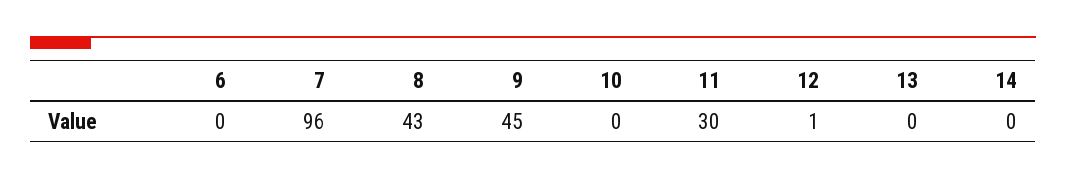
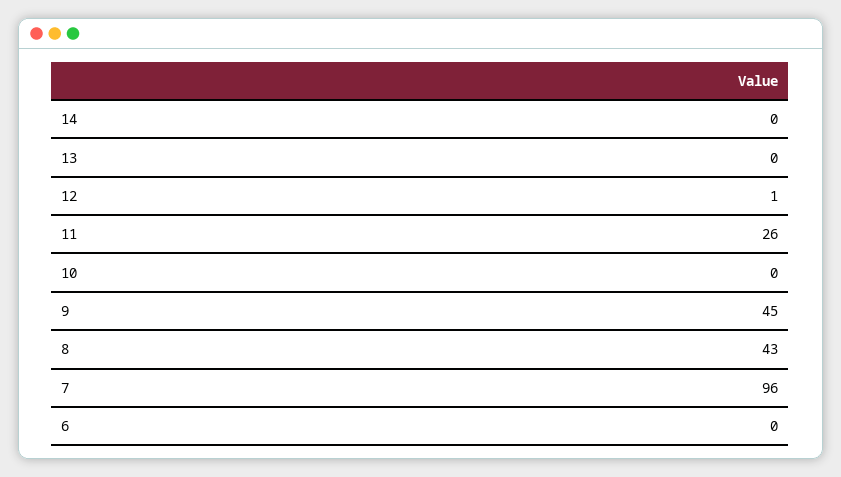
  {
    "6": 0,
    "7": 96,
    "8": 43,
    "9": 45,
    "10": 0,
-   "11": 30,
+   "11": 26,
    "12": 1,
    "13": 0,
    "14": 0
  }

